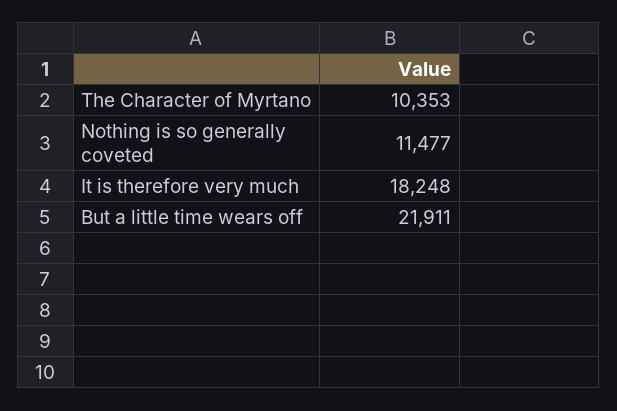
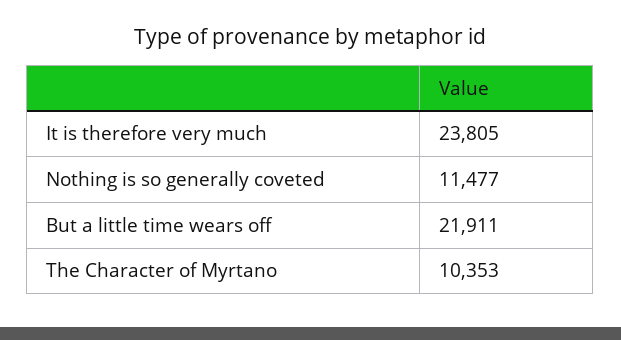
  {
    "The Character of Myrtano": 10353,
    "Nothing is so generally coveted": 11477,
-   "It is therefore very much": 18248,
+   "It is therefore very much": 23805,
    "But a little time wears off": 21911
  }

